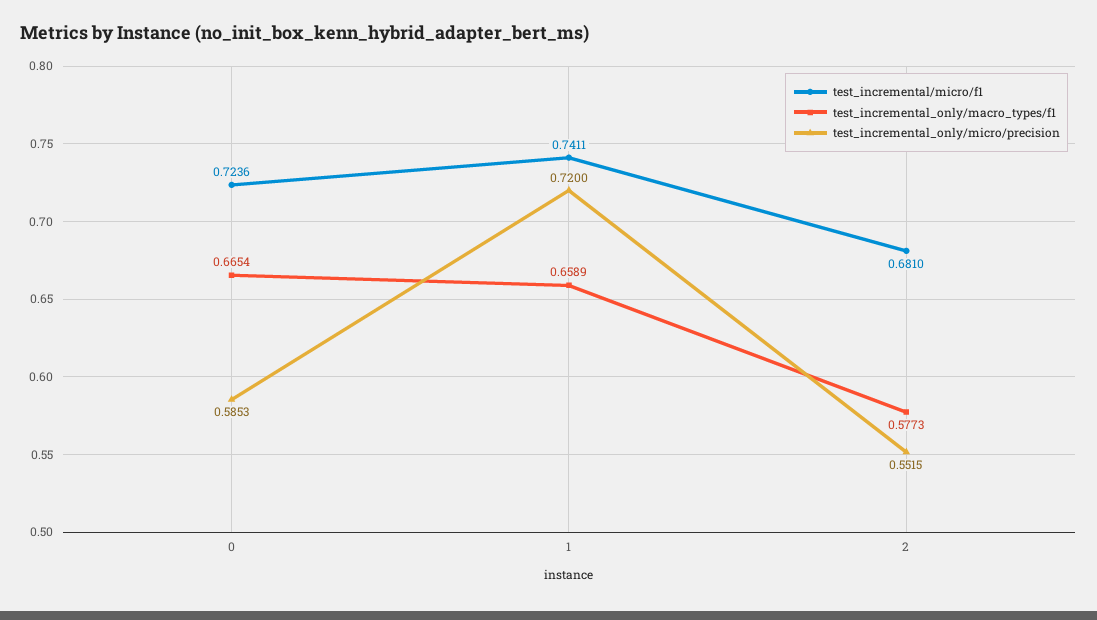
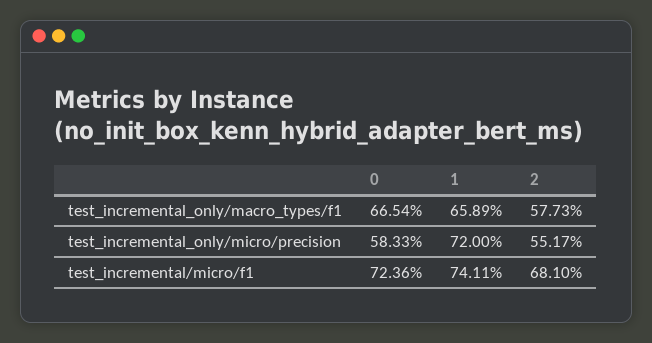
  {
    "test_incremental/micro/f1": {
      "0": 0.7236,
      "1": 0.7411,
      "2": 0.681
    },
    "test_incremental_only/macro_types/f1": {
      "0": 0.6654,
      "1": 0.6589,
      "2": 0.5773
    },
    "test_incremental_only/micro/precision": {
-     "0": 0.5853,
+     "0": 0.5833,
      "1": 0.72,
-     "2": 0.5515
+     "2": 0.5517
    }
  }

